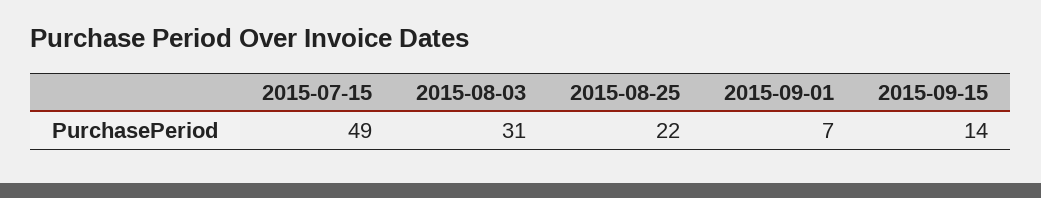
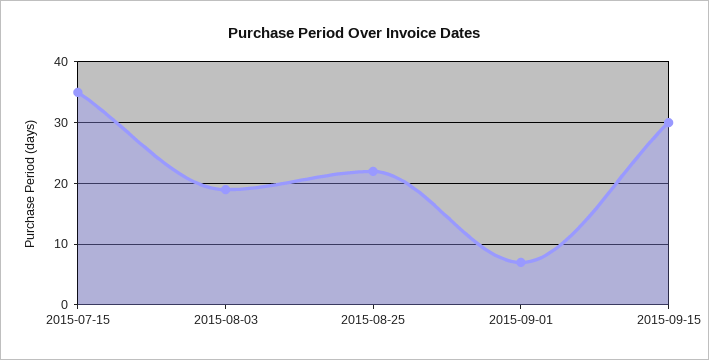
  {
-   "2015-07-15": 49,
+   "2015-07-15": 35,
-   "2015-08-03": 31,
+   "2015-08-03": 19,
    "2015-08-25": 22,
    "2015-09-01": 7,
-   "2015-09-15": 14
+   "2015-09-15": 30
  }

